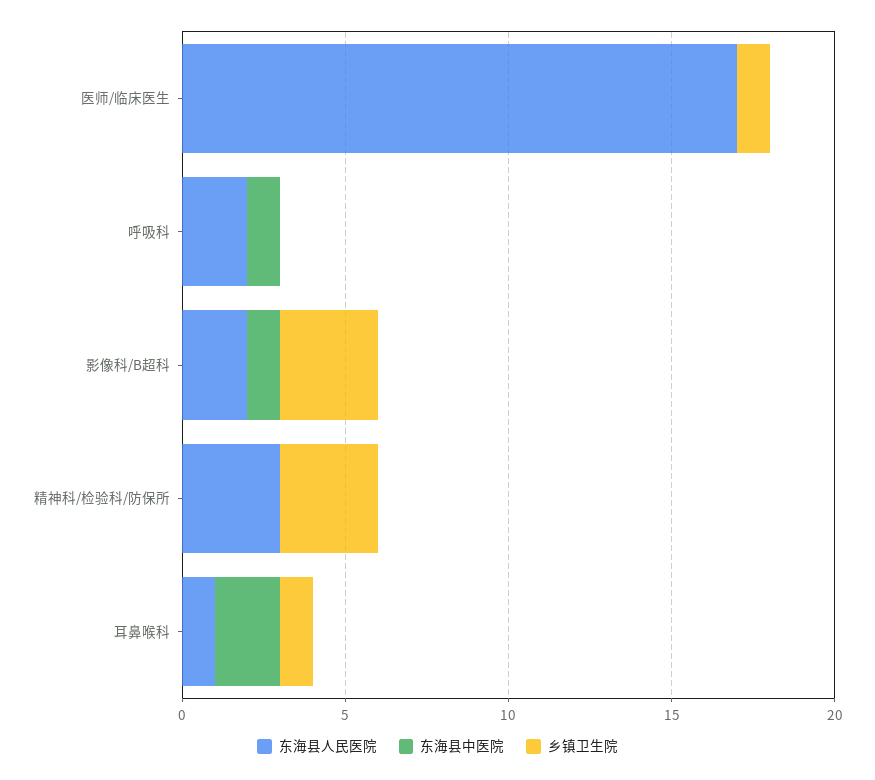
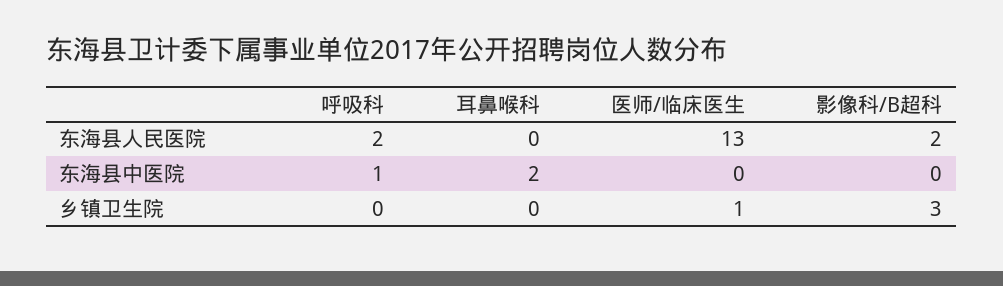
  {
    "东海县人民医院": {
-     "医师/临床医生": 17,
+     "医师/临床医生": 13,
      "呼吸科": 2,
      "影像科/B超科": 2,
-     "精神科/检验科/防保所": 3,
-     "耳鼻喉科": 1
+     "耳鼻喉科": 0
    },
    "东海县中医院": {
      "医师/临床医生": 0,
      "呼吸科": 1,
-     "影像科/B超科": 1,
+     "影像科/B超科": 0,
-     "精神科/检验科/防保所": 0,
      "耳鼻喉科": 2
    },
    "乡镇卫生院": {
      "医师/临床医生": 1,
      "呼吸科": 0,
      "影像科/B超科": 3,
-     "精神科/检验科/防保所": 3,
-     "耳鼻喉科": 1
+     "耳鼻喉科": 0
    }
  }

